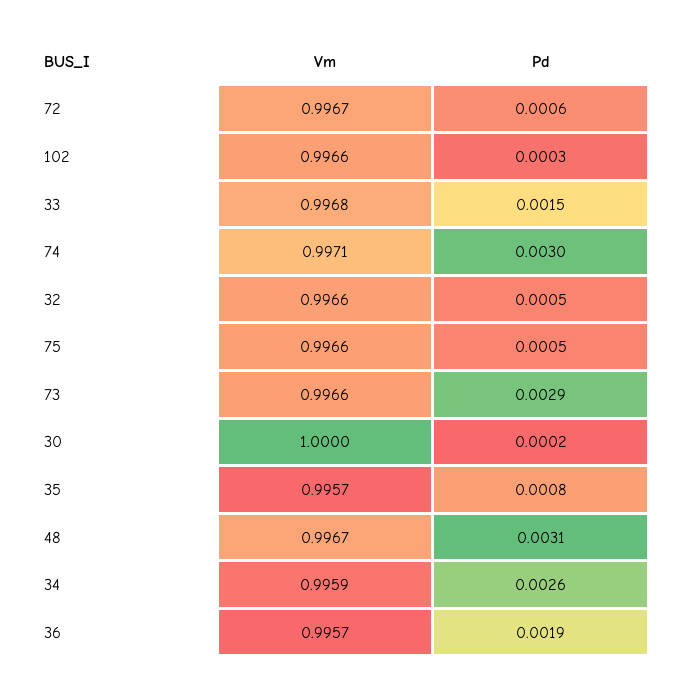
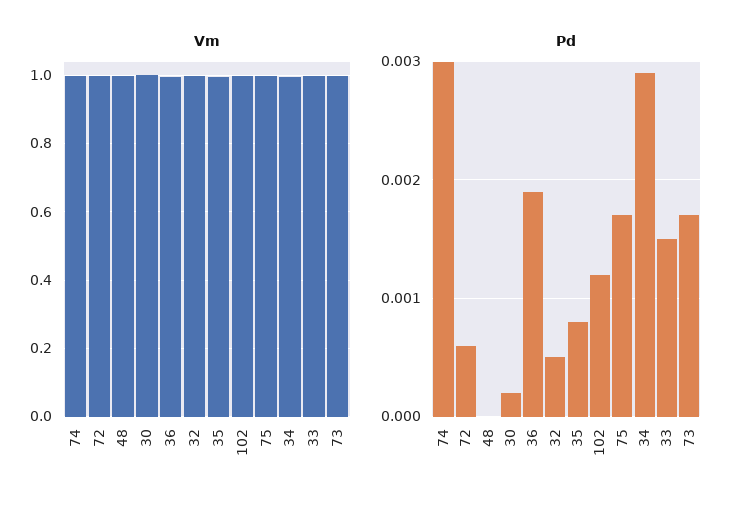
  {
    "Vm": {
      "72": 0.9967,
      "102": 0.9966,
      "33": 0.9968,
      "74": 0.9971,
      "32": 0.9966,
      "75": 0.9966,
      "73": 0.9966,
      "30": 1,
      "35": 0.9957,
      "48": 0.9967,
      "34": 0.9959,
      "36": 0.9957
    },
    "Pd": {
      "72": 0.0006,
-     "102": 0.0003,
+     "102": 0.0012,
      "33": 0.0015,
      "74": 0.003,
      "32": 0.0005,
-     "75": 0.0005,
+     "75": 0.0017,
-     "73": 0.0029,
+     "73": 0.0017,
      "30": 0.0002,
      "35": 0.0008,
-     "48": 0.0031,
+     "48": 0,
-     "34": 0.0026,
+     "34": 0.0029,
      "36": 0.0019
    }
  }

